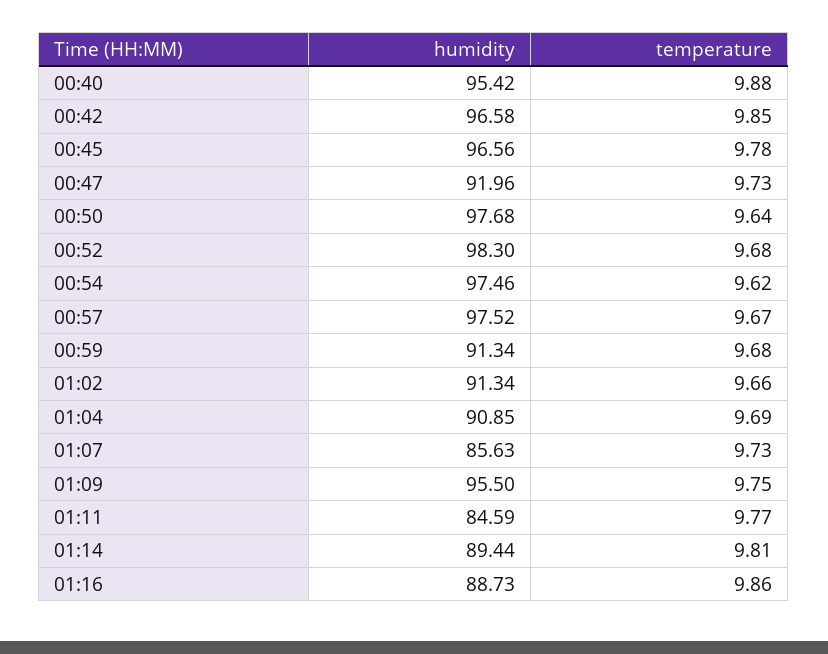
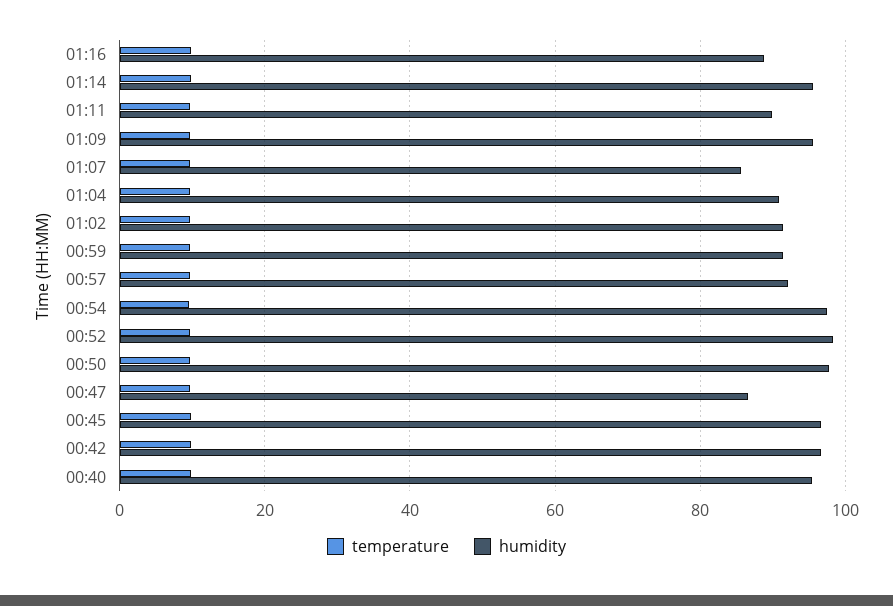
  {
    "humidity": {
      "00:40": 95.42,
      "00:42": 96.58,
      "00:45": 96.56,
-     "00:47": 91.96,
+     "00:47": 86,
      "00:50": 97.68,
      "00:52": 98.3,
      "00:54": 97.46,
-     "00:57": 97.52,
+     "00:57": 92,
      "00:59": 91.34,
      "01:02": 91.34,
      "01:04": 90.85,
      "01:07": 85.63,
      "01:09": 95.5,
-     "01:11": 84.59,
+     "01:11": 90,
-     "01:14": 89.44,
+     "01:14": 96,
      "01:16": 88.73
    },
    "temperature": {
      "00:40": 9.88,
      "00:42": 9.85,
      "00:45": 9.78,
      "00:47": 9.73,
      "00:50": 9.64,
      "00:52": 9.68,
      "00:54": 9.62,
      "00:57": 9.67,
      "00:59": 9.68,
      "01:02": 9.66,
      "01:04": 9.69,
      "01:07": 9.73,
      "01:09": 9.75,
      "01:11": 9.77,
      "01:14": 9.81,
      "01:16": 9.86
    }
  }

